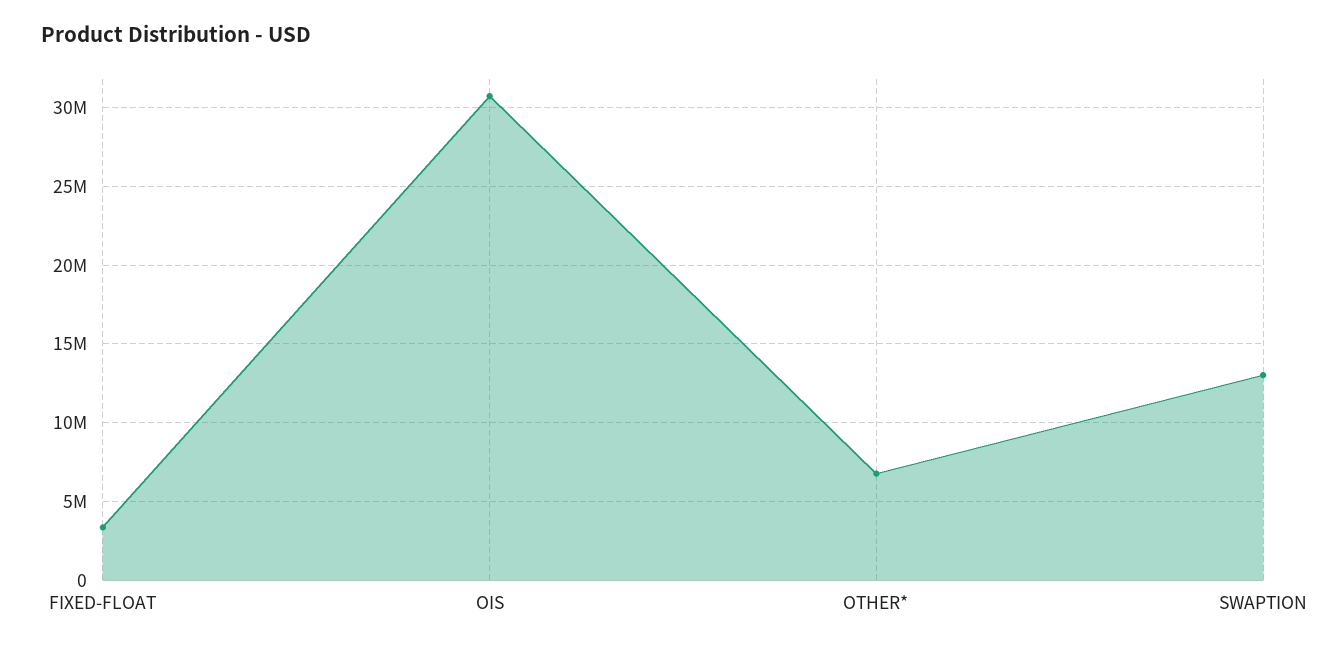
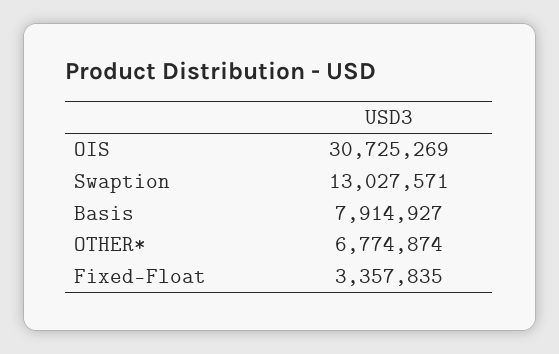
  {
    "FIXED-FLOAT": 3357835,
    "OIS": 30725269,
    "OTHER*": 6774874,
-   "SWAPTION": 13027571
+   "SWAPTION": 13027571,
+   "Basis": 7914927
  }

